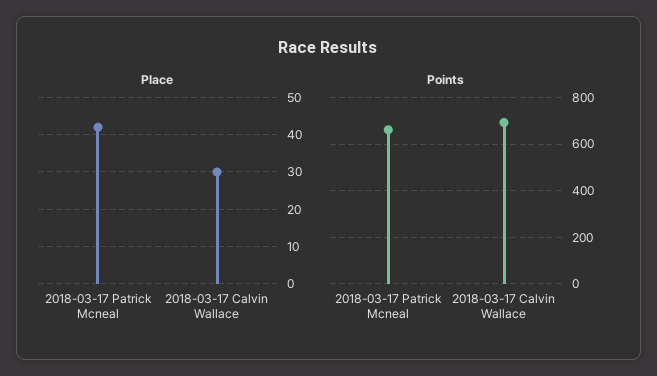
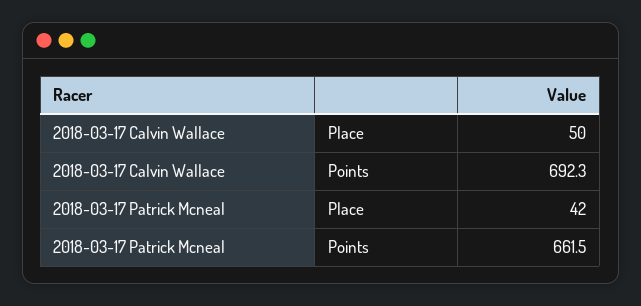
  {
    "Place": {
      "2018-03-17 Patrick Mcneal": 42,
-     "2018-03-17 Calvin Wallace": 30
+     "2018-03-17 Calvin Wallace": 50
    },
    "Points": {
      "2018-03-17 Patrick Mcneal": 661.5,
      "2018-03-17 Calvin Wallace": 692.3
    }
  }

